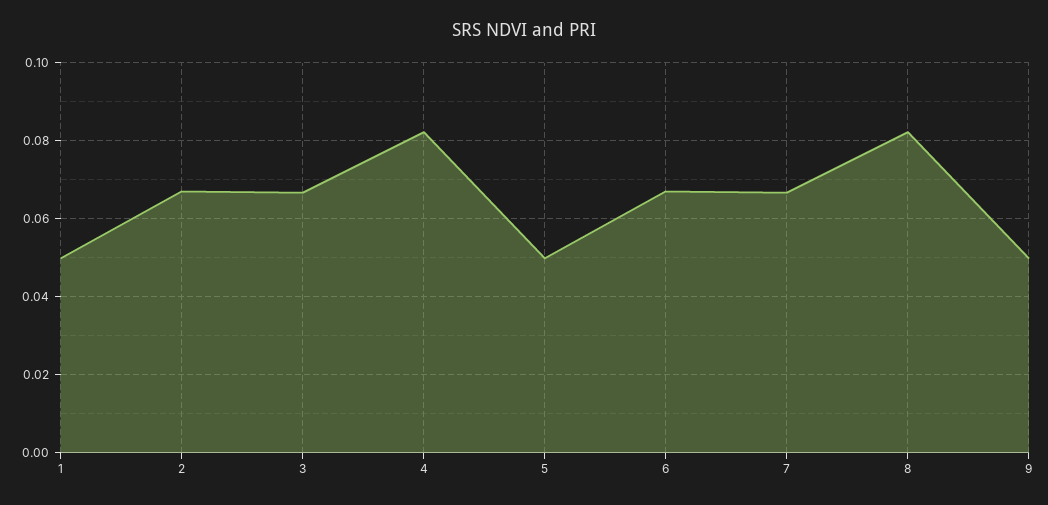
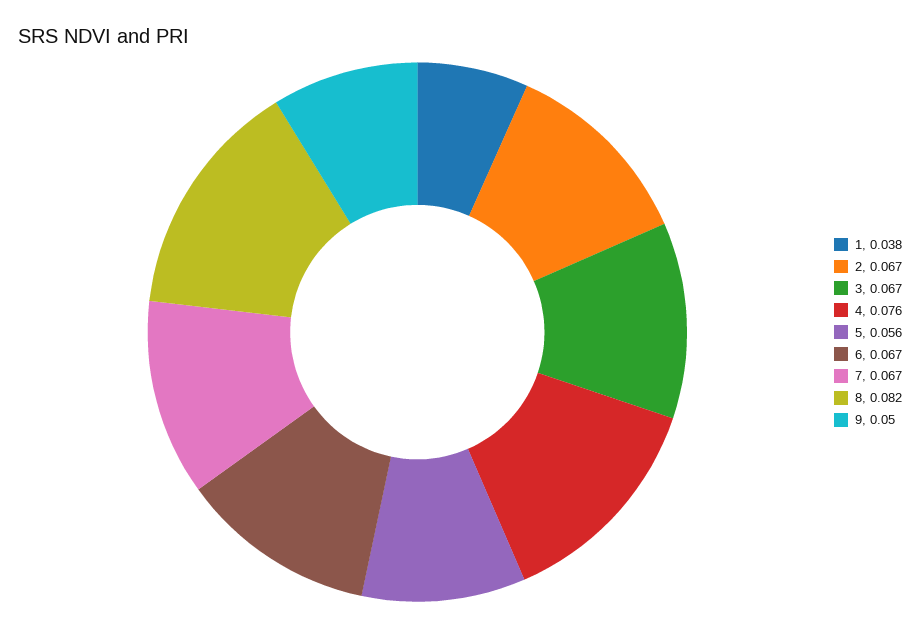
  {
-   "1": 0.05,
+   "1": 0.038,
    "2": 0.067,
    "3": 0.067,
-   "4": 0.082,
+   "4": 0.076,
-   "5": 0.05,
+   "5": 0.056,
    "6": 0.067,
    "7": 0.067,
    "8": 0.082,
    "9": 0.05
  }

